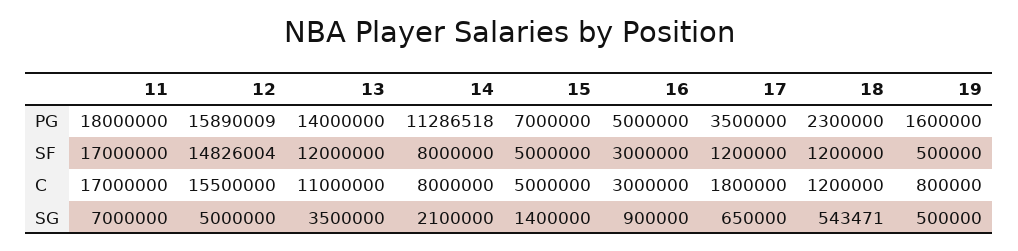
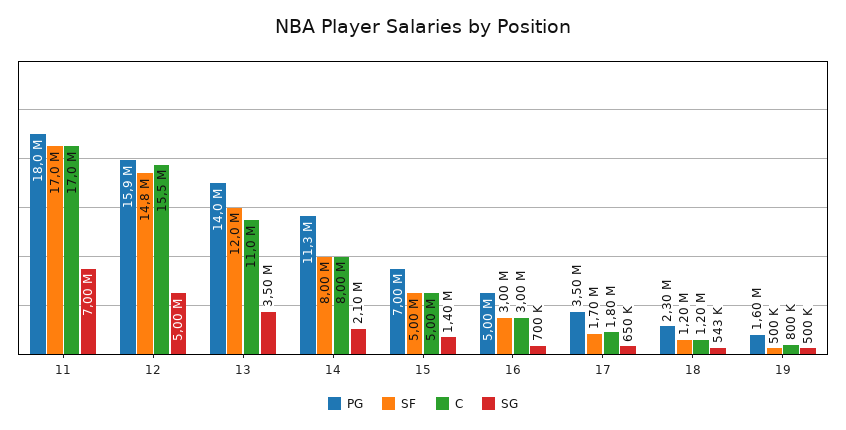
  {
    "PG": {
      "11": 18000000,
      "12": 15890009,
      "13": 14000000,
      "14": 11286518,
      "15": 7000000,
      "16": 5000000,
      "17": 3500000,
      "18": 2300000,
      "19": 1600000
    },
    "SF": {
      "11": 17000000,
      "12": 14826004,
      "13": 12000000,
      "14": 8000000,
      "15": 5000000,
      "16": 3000000,
-     "17": 1200000,
+     "17": 1700000,
      "18": 1200000,
      "19": 500000
    },
    "C": {
      "11": 17000000,
      "12": 15500000,
      "13": 11000000,
      "14": 8000000,
      "15": 5000000,
      "16": 3000000,
      "17": 1800000,
      "18": 1200000,
      "19": 800000
    },
    "SG": {
      "11": 7000000,
      "12": 5000000,
      "13": 3500000,
      "14": 2100000,
      "15": 1400000,
-     "16": 900000,
+     "16": 700000,
      "17": 650000,
      "18": 543471,
      "19": 500000
    }
  }

